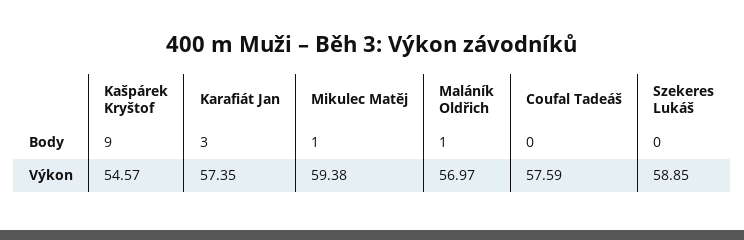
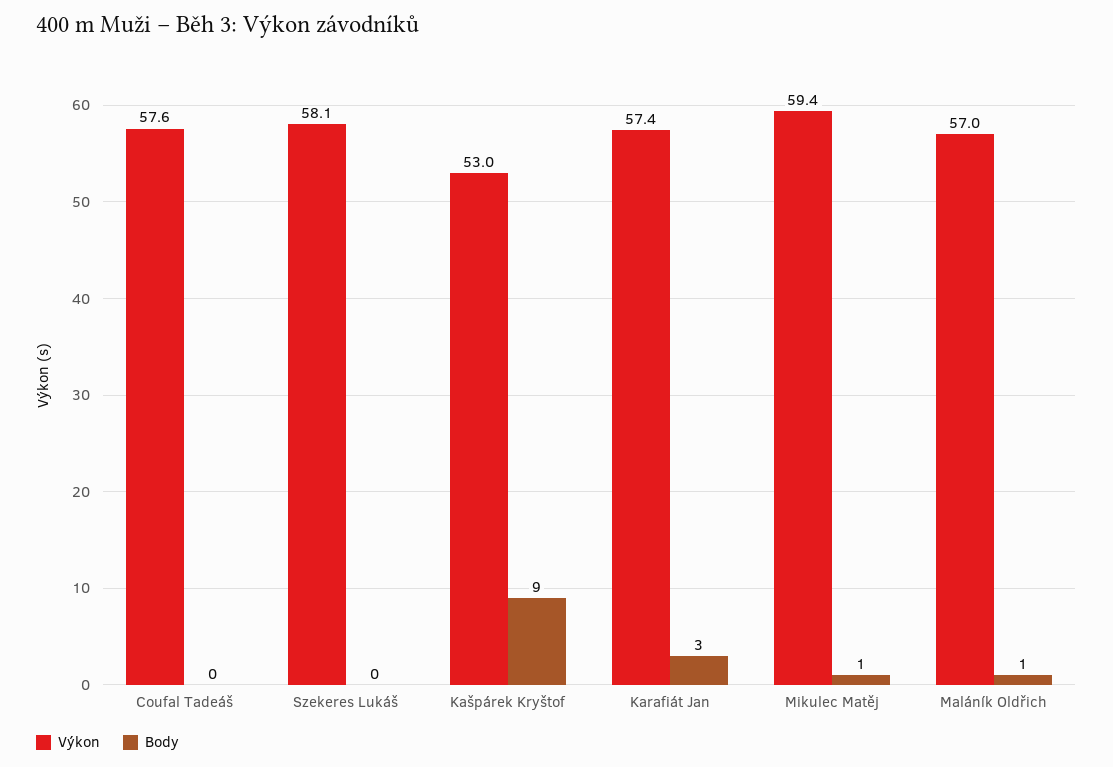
  {
    "Body": {
      "Kašpárek Kryštof": 9,
      "Karafiát Jan": 3,
      "Mikulec Matěj": 1,
      "Maláník Oldřich": 1,
      "Coufal Tadeáš": 0,
      "Szekeres Lukáš": 0
    },
    "Výkon": {
-     "Kašpárek Kryštof": 54.57,
+     "Kašpárek Kryštof": 53,
      "Karafiát Jan": 57.35,
      "Mikulec Matěj": 59.38,
      "Maláník Oldřich": 56.97,
      "Coufal Tadeáš": 57.59,
-     "Szekeres Lukáš": 58.85
+     "Szekeres Lukáš": 58.1
    }
  }

